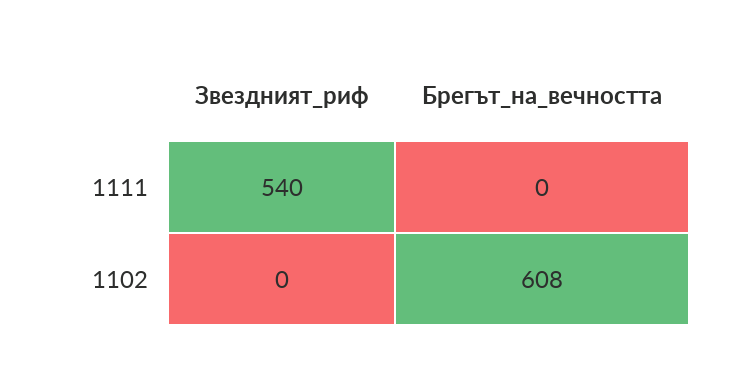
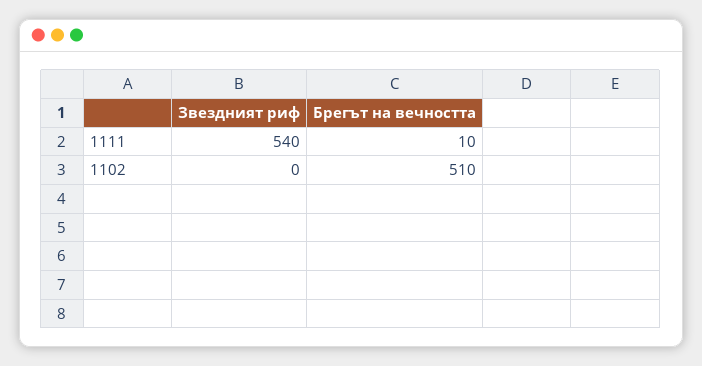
  {
    "Звездният_риф": {
      "1111": 540,
      "1102": 0
    },
    "Брегът_на_вечността": {
-     "1111": 0,
+     "1111": 10,
-     "1102": 608
+     "1102": 510
    }
  }

